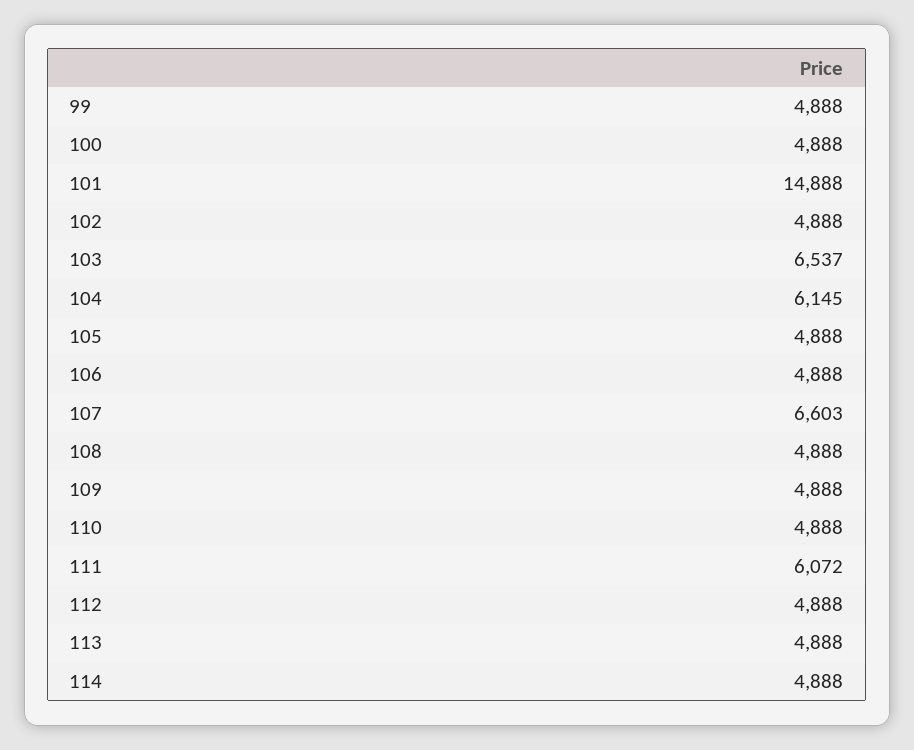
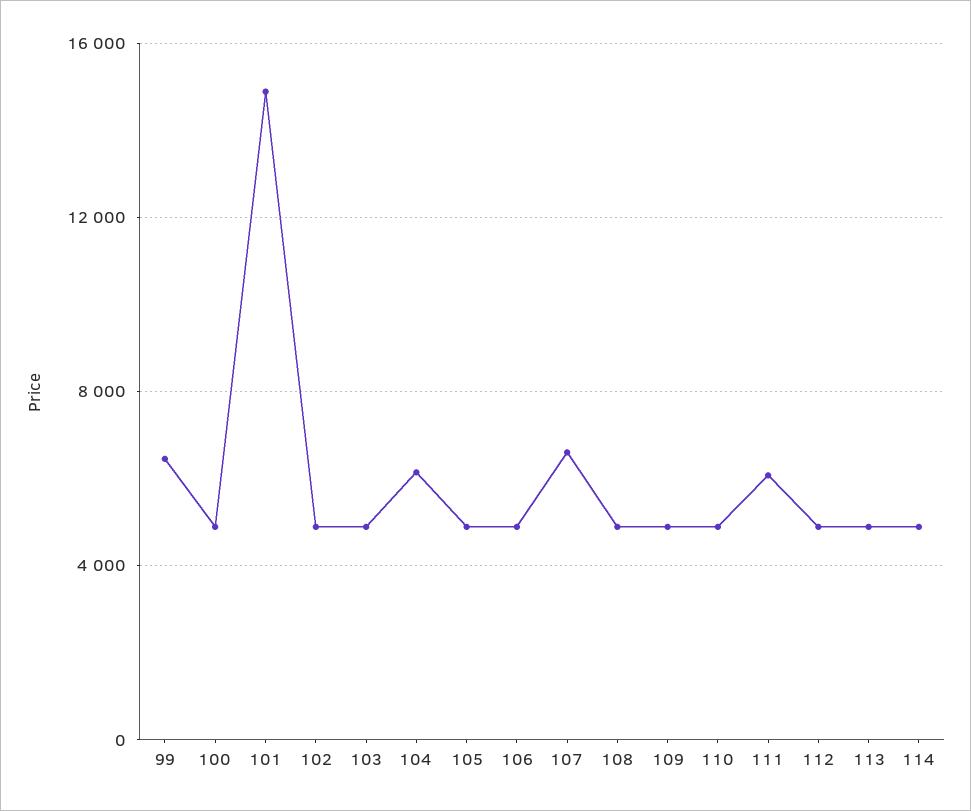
  {
-   "99": 4888,
+   "99": 6500,
    "100": 4888,
    "101": 14888,
    "102": 4888,
-   "103": 6537,
+   "103": 5000,
    "104": 6145,
    "105": 4888,
    "106": 4888,
    "107": 6603,
    "108": 4888,
    "109": 4888,
    "110": 4888,
    "111": 6072,
    "112": 4888,
    "113": 4888,
    "114": 4888
  }

